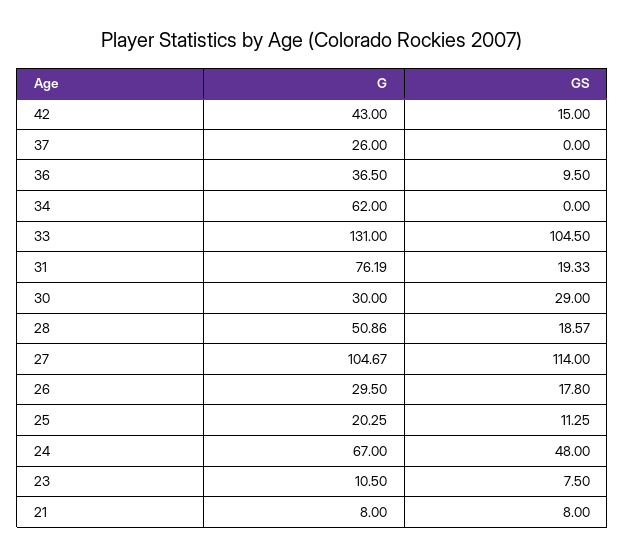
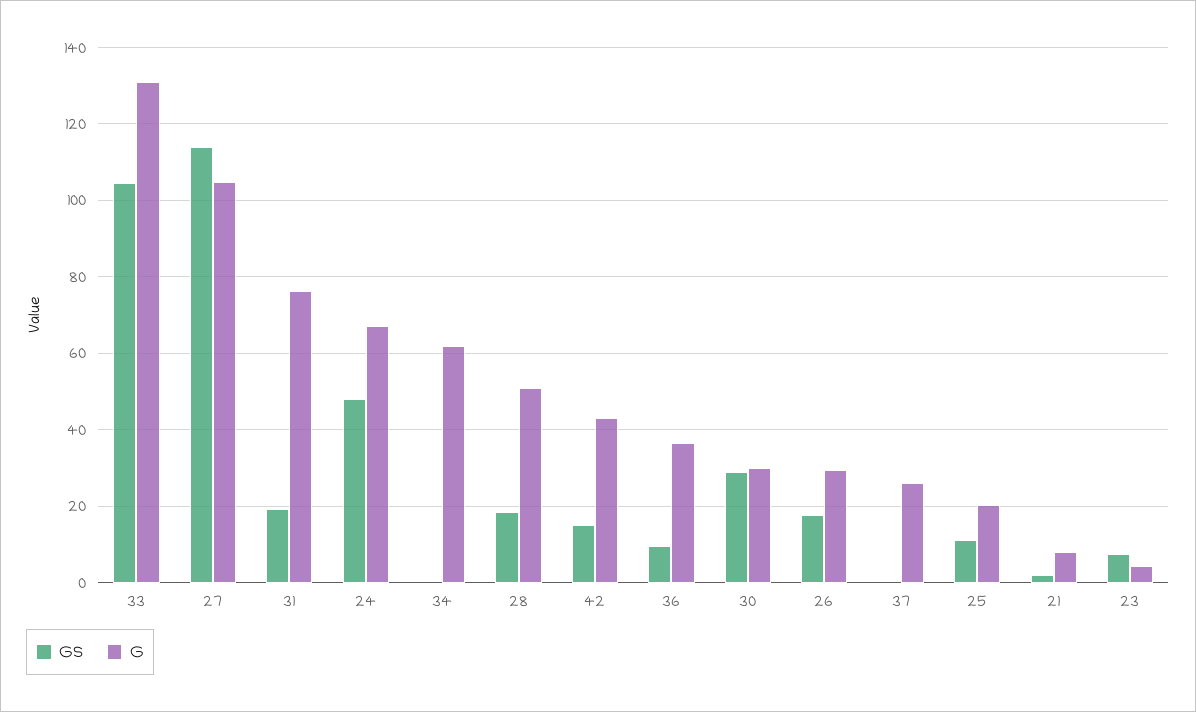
  {
    "G": {
      "42": 43,
      "37": 26,
      "36": 36.5,
      "34": 62,
      "33": 131,
      "31": 76.19,
      "30": 30,
      "28": 50.86,
      "27": 104.67,
      "26": 29.5,
      "25": 20.25,
      "24": 67,
-     "23": 10.5,
+     "23": 4,
      "21": 8
    },
    "GS": {
      "42": 15,
      "37": 0,
      "36": 9.5,
      "34": 0,
      "33": 104.5,
      "31": 19.33,
      "30": 29,
      "28": 18.57,
      "27": 114,
      "26": 17.8,
      "25": 11.25,
      "24": 48,
      "23": 7.5,
-     "21": 8
+     "21": 2
    }
  }

